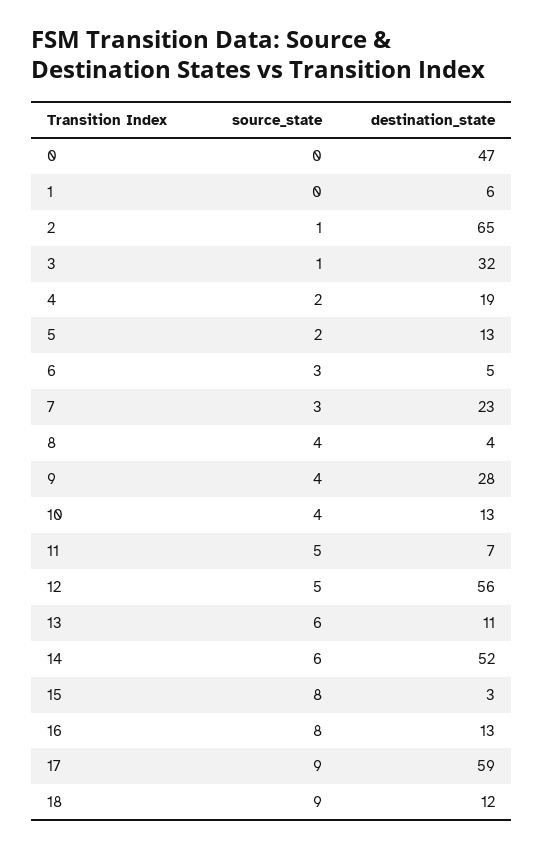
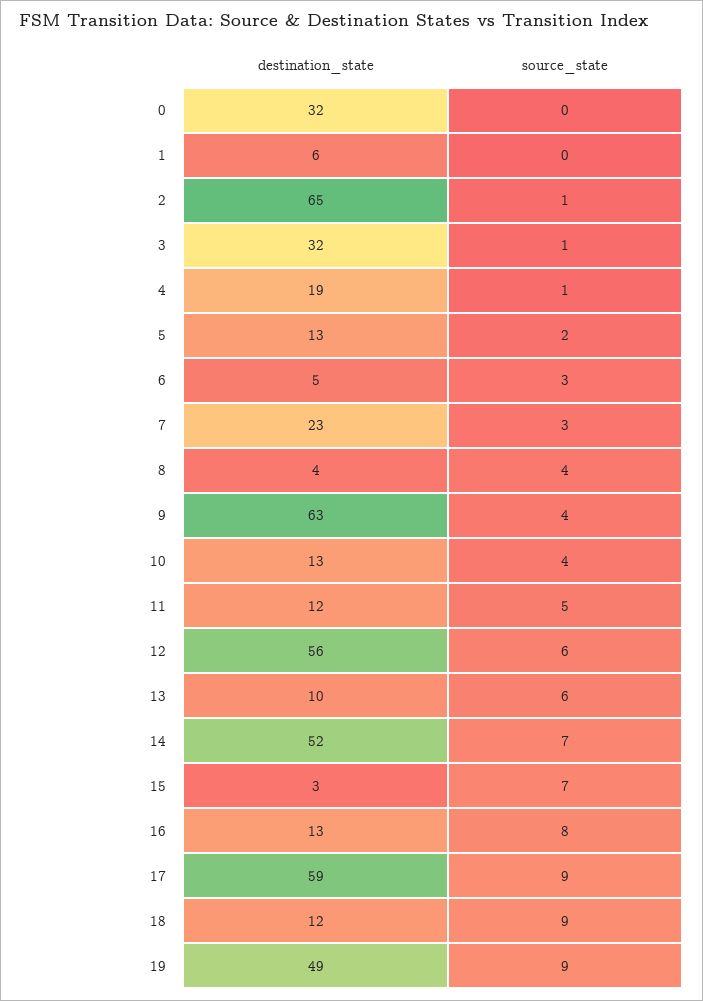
  {
    "source_state": {
      "0": 0,
      "1": 0,
      "2": 1,
      "3": 1,
-     "4": 2,
+     "4": 1,
      "5": 2,
      "6": 3,
      "7": 3,
      "8": 4,
      "9": 4,
      "10": 4,
      "11": 5,
-     "12": 5,
+     "12": 6,
      "13": 6,
-     "14": 6,
+     "14": 7,
-     "15": 8,
+     "15": 7,
      "16": 8,
      "17": 9,
-     "18": 9
+     "18": 9,
+     "19": 9
    },
    "destination_state": {
-     "0": 47,
+     "0": 32,
      "1": 6,
      "2": 65,
      "3": 32,
      "4": 19,
      "5": 13,
      "6": 5,
      "7": 23,
      "8": 4,
-     "9": 28,
+     "9": 63,
      "10": 13,
-     "11": 7,
+     "11": 12,
      "12": 56,
-     "13": 11,
+     "13": 10,
      "14": 52,
      "15": 3,
      "16": 13,
      "17": 59,
-     "18": 12
+     "18": 12,
+     "19": 49
    }
  }

